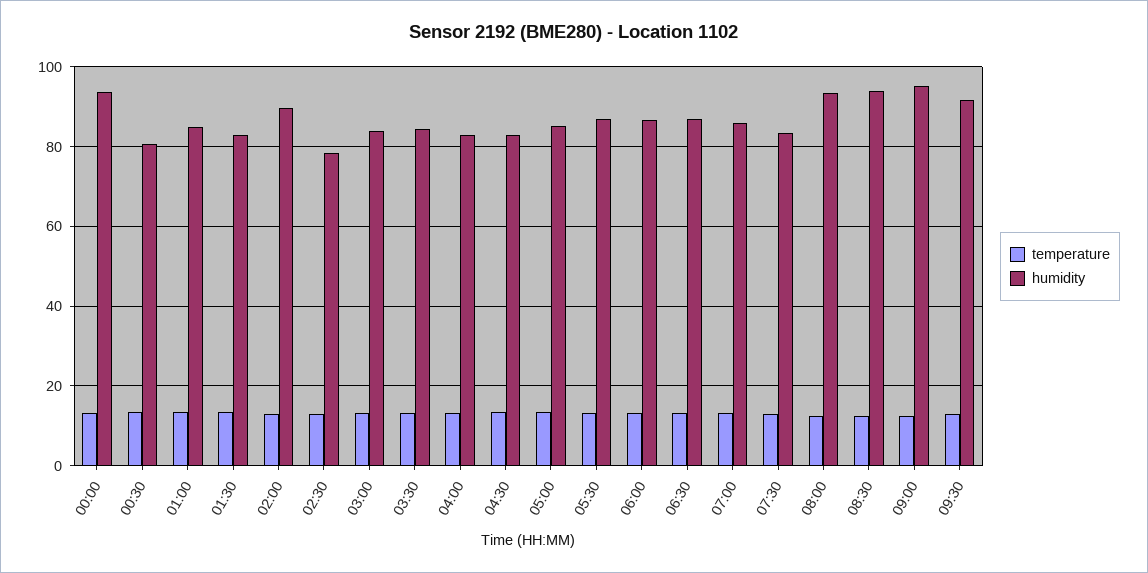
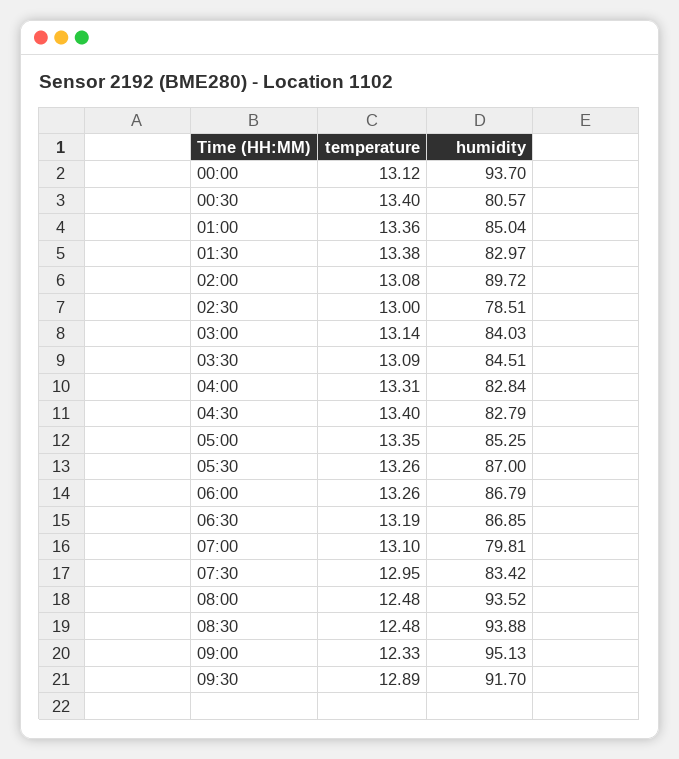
  {
    "temperature": {
      "00:00": 13.12,
      "00:30": 13.4,
      "01:00": 13.36,
      "01:30": 13.38,
      "02:00": 13.08,
      "02:30": 13,
      "03:00": 13.14,
      "03:30": 13.09,
      "04:00": 13.31,
      "04:30": 13.4,
      "05:00": 13.35,
      "05:30": 13.26,
      "06:00": 13.26,
      "06:30": 13.19,
      "07:00": 13.1,
      "07:30": 12.95,
      "08:00": 12.48,
      "08:30": 12.48,
      "09:00": 12.33,
      "09:30": 12.89
    },
    "humidity": {
      "00:00": 93.7,
      "00:30": 80.57,
      "01:00": 85.04,
      "01:30": 82.97,
      "02:00": 89.72,
      "02:30": 78.51,
      "03:00": 84.03,
      "03:30": 84.51,
      "04:00": 82.84,
      "04:30": 82.79,
      "05:00": 85.25,
      "05:30": 87,
      "06:00": 86.79,
      "06:30": 86.85,
-     "07:00": 86,
+     "07:00": 79.81,
      "07:30": 83.42,
      "08:00": 93.52,
      "08:30": 93.88,
      "09:00": 95.13,
      "09:30": 91.7
    }
  }

